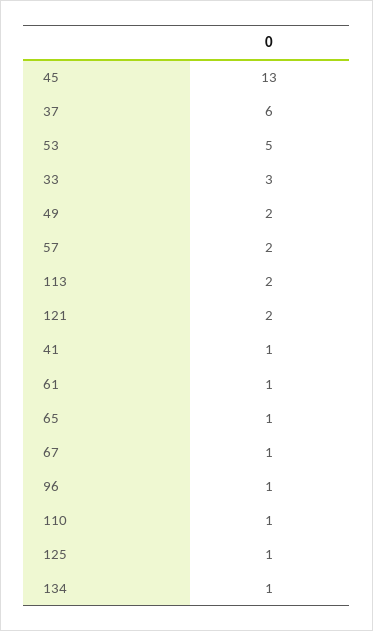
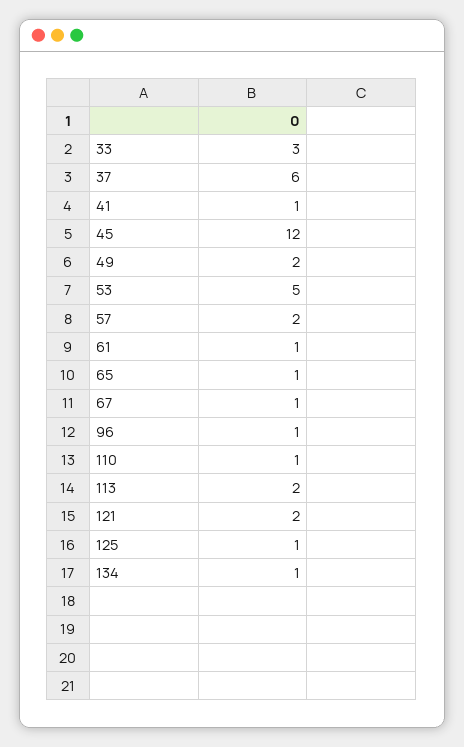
  {
-   "45": 13,
+   "45": 12,
    "37": 6,
    "53": 5,
    "33": 3,
    "49": 2,
    "57": 2,
    "113": 2,
    "121": 2,
    "41": 1,
    "61": 1,
    "65": 1,
    "67": 1,
    "96": 1,
    "110": 1,
    "125": 1,
    "134": 1
  }

